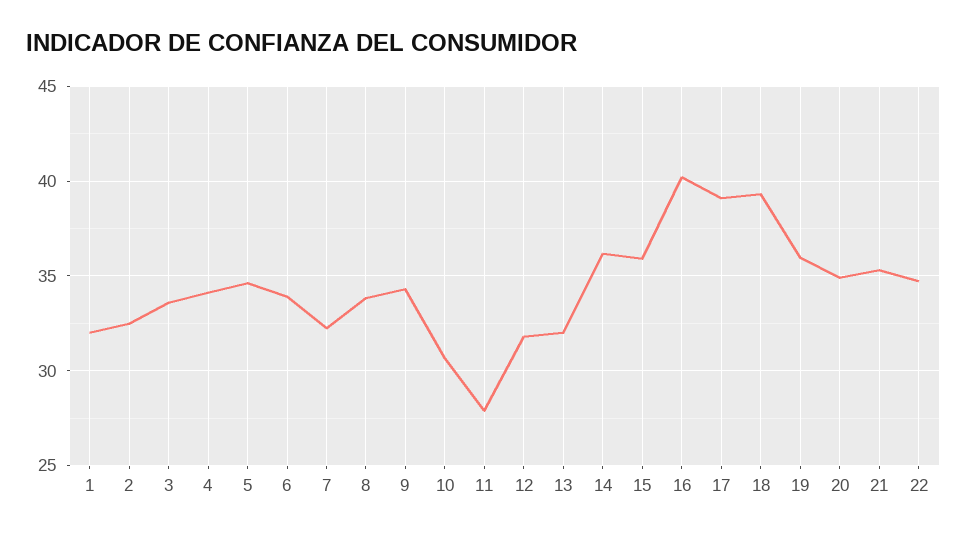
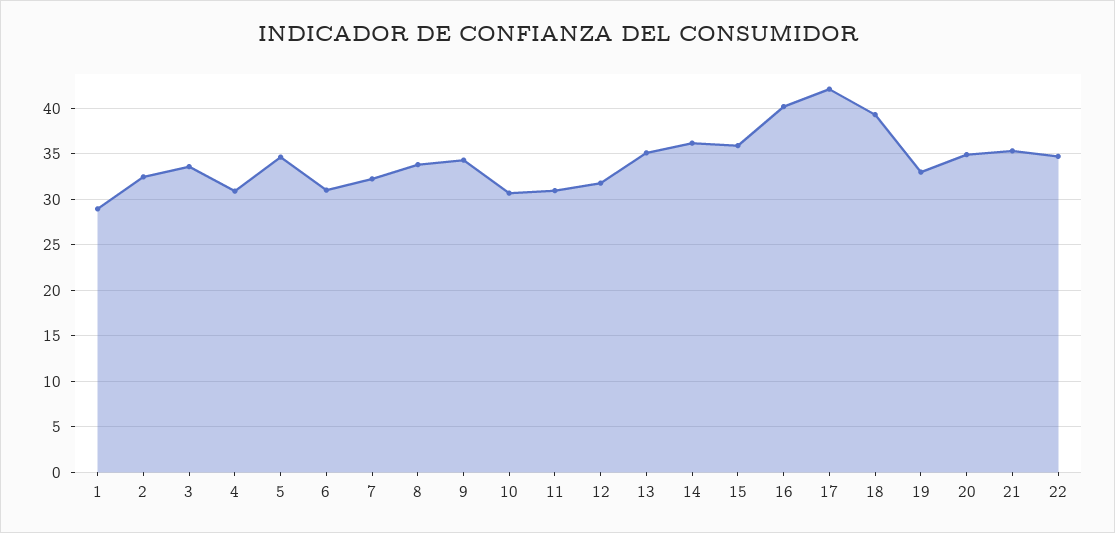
  {
-   "1": 32,
+   "1": 29,
    "2": 32.5,
    "3": 33.5,
-   "4": 34,
+   "4": 31,
    "5": 34.5,
-   "6": 34,
+   "6": 31,
    "7": 32.5,
    "8": 34,
    "9": 34.5,
    "10": 30.5,
-   "11": 28,
+   "11": 31,
    "12": 32,
-   "13": 32,
+   "13": 35,
    "14": 36,
    "15": 36,
    "16": 40,
-   "17": 39,
+   "17": 42,
    "18": 39.5,
-   "19": 36,
+   "19": 33,
    "20": 35,
    "21": 35.5,
    "22": 34.5
  }

